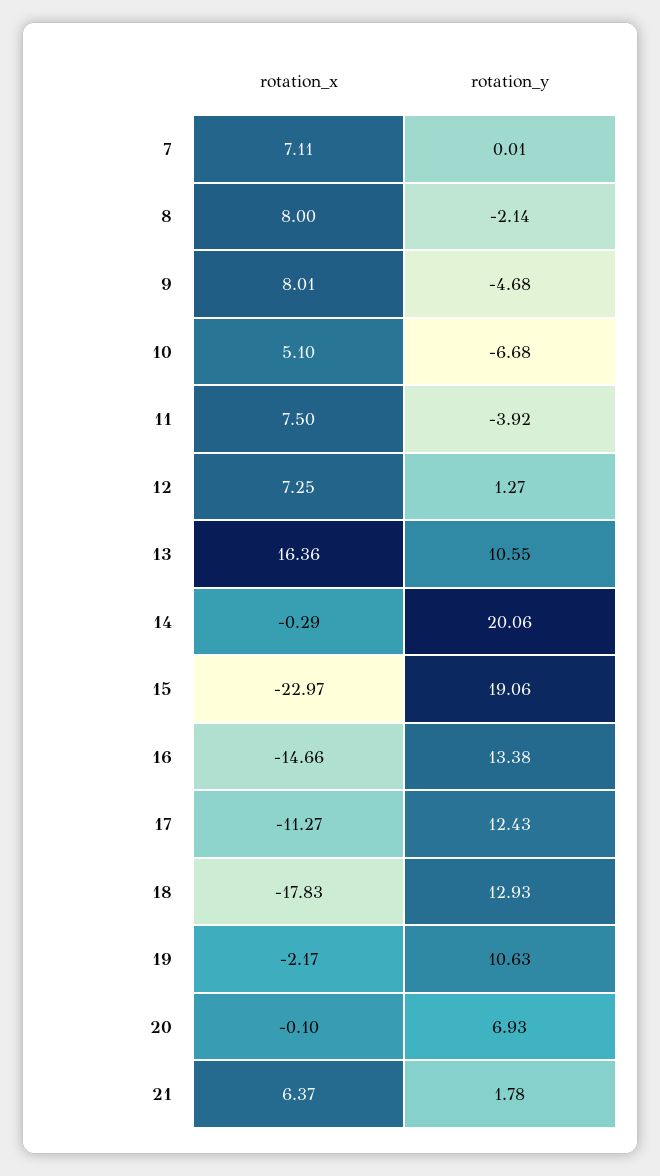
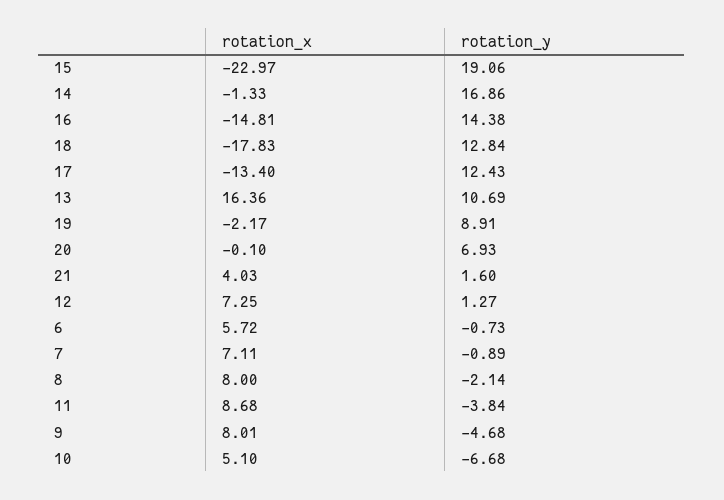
  {
    "rotation_x": {
      "7": 7.11,
      "8": 8,
      "9": 8.01,
      "10": 5.1,
-     "11": 7.5,
+     "11": 8.68,
      "12": 7.25,
      "13": 16.36,
-     "14": -0.29,
+     "14": -1.33,
      "15": -22.97,
-     "16": -14.66,
+     "16": -14.81,
-     "17": -11.27,
+     "17": -13.4,
      "18": -17.83,
      "19": -2.17,
      "20": -0.1,
-     "21": 6.37
+     "21": 4.03,
+     "6": 5.72
    },
    "rotation_y": {
-     "7": 0.01,
+     "7": -0.89,
      "8": -2.14,
      "9": -4.68,
      "10": -6.68,
-     "11": -3.92,
+     "11": -3.84,
      "12": 1.27,
-     "13": 10.55,
+     "13": 10.69,
-     "14": 20.06,
+     "14": 16.86,
      "15": 19.06,
-     "16": 13.38,
+     "16": 14.38,
      "17": 12.43,
-     "18": 12.93,
+     "18": 12.84,
-     "19": 10.63,
+     "19": 8.91,
      "20": 6.93,
-     "21": 1.78
+     "21": 1.6,
+     "6": -0.73
    }
  }

